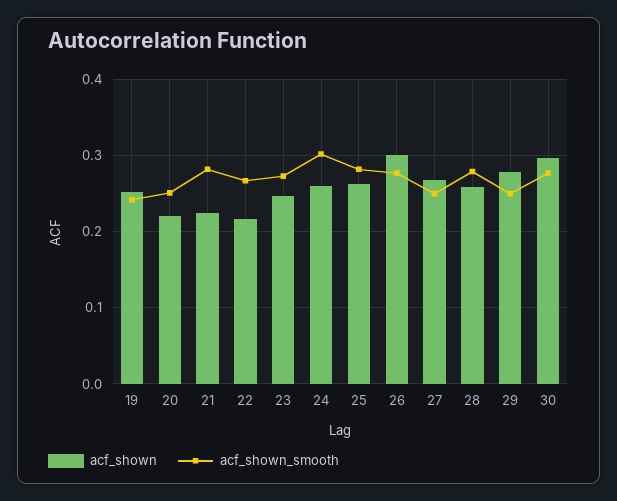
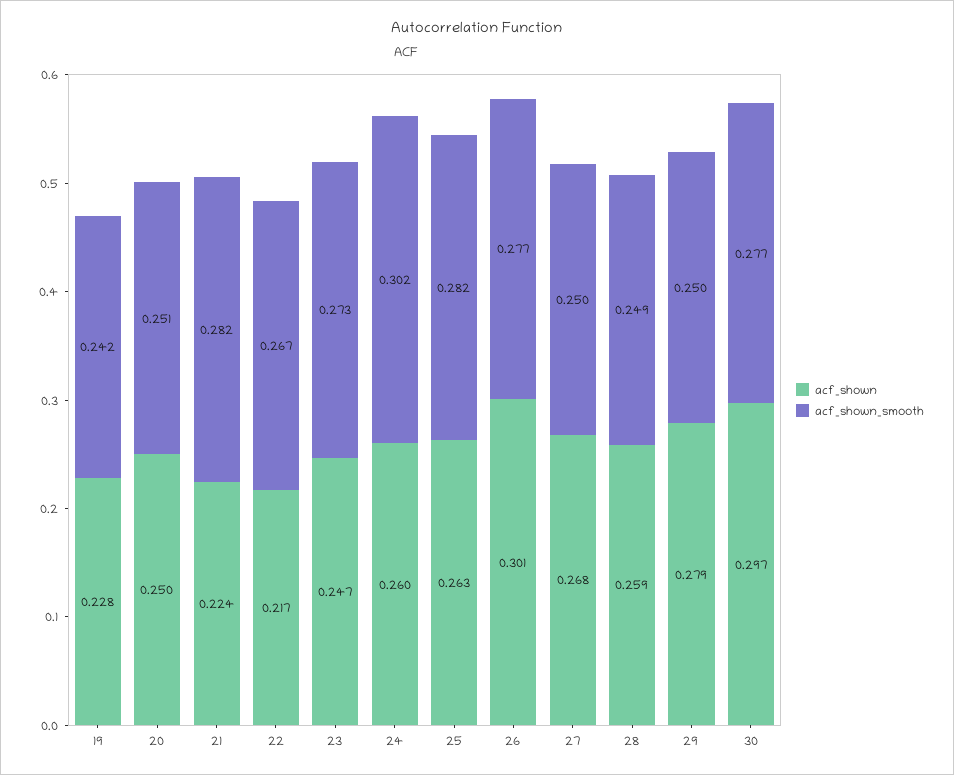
  {
    "acf_shown": {
-     "19": 0.25,
+     "19": 0.228,
-     "20": 0.22,
+     "20": 0.25,
      "21": 0.224,
      "22": 0.217,
      "23": 0.247,
      "24": 0.26,
      "25": 0.263,
      "26": 0.301,
      "27": 0.268,
      "28": 0.259,
      "29": 0.279,
      "30": 0.297
    },
    "acf_shown_smooth": {
      "19": 0.242,
      "20": 0.251,
      "21": 0.282,
      "22": 0.267,
      "23": 0.273,
      "24": 0.302,
      "25": 0.282,
      "26": 0.277,
      "27": 0.25,
-     "28": 0.28,
+     "28": 0.249,
      "29": 0.25,
      "30": 0.277
    }
  }

